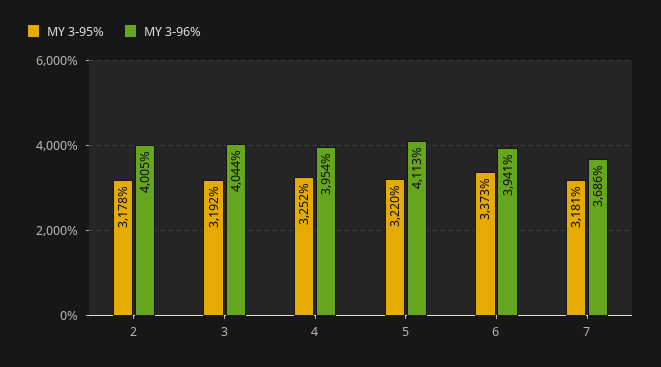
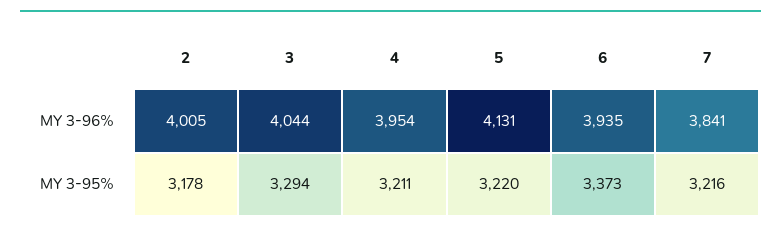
  {
    "MY 3-95%": {
      "2": 3178,
-     "3": 3192,
+     "3": 3294,
-     "4": 3252,
+     "4": 3211,
      "5": 3220,
      "6": 3373,
-     "7": 3181
+     "7": 3216
    },
    "MY 3-96%": {
      "2": 4005,
      "3": 4044,
      "4": 3954,
-     "5": 4113,
+     "5": 4131,
-     "6": 3941,
+     "6": 3935,
-     "7": 3686
+     "7": 3841
    }
  }

